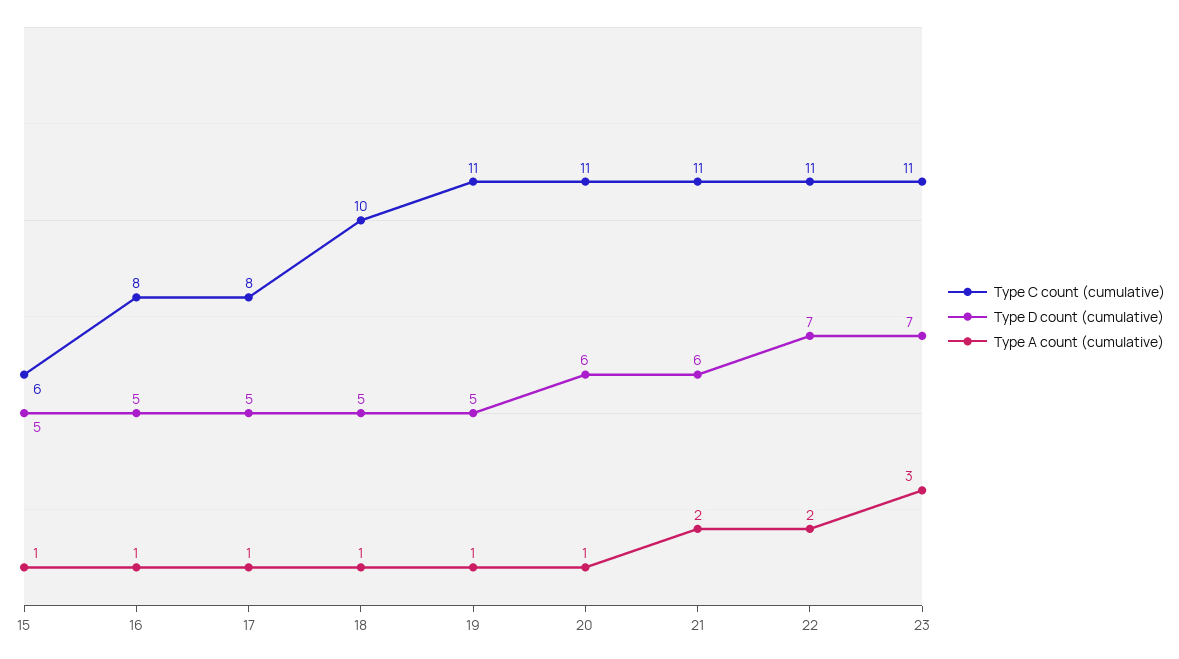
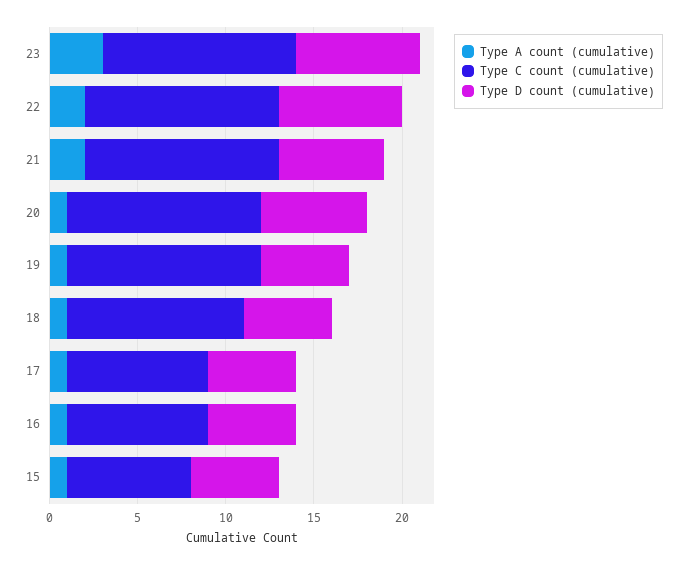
  {
    "Type C count (cumulative)": {
-     "15": 6,
+     "15": 7,
      "16": 8,
      "17": 8,
      "18": 10,
      "19": 11,
      "20": 11,
      "21": 11,
      "22": 11,
      "23": 11
    },
    "Type D count (cumulative)": {
      "15": 5,
      "16": 5,
      "17": 5,
      "18": 5,
      "19": 5,
      "20": 6,
      "21": 6,
      "22": 7,
      "23": 7
    },
    "Type A count (cumulative)": {
      "15": 1,
      "16": 1,
      "17": 1,
      "18": 1,
      "19": 1,
      "20": 1,
      "21": 2,
      "22": 2,
      "23": 3
    }
  }

